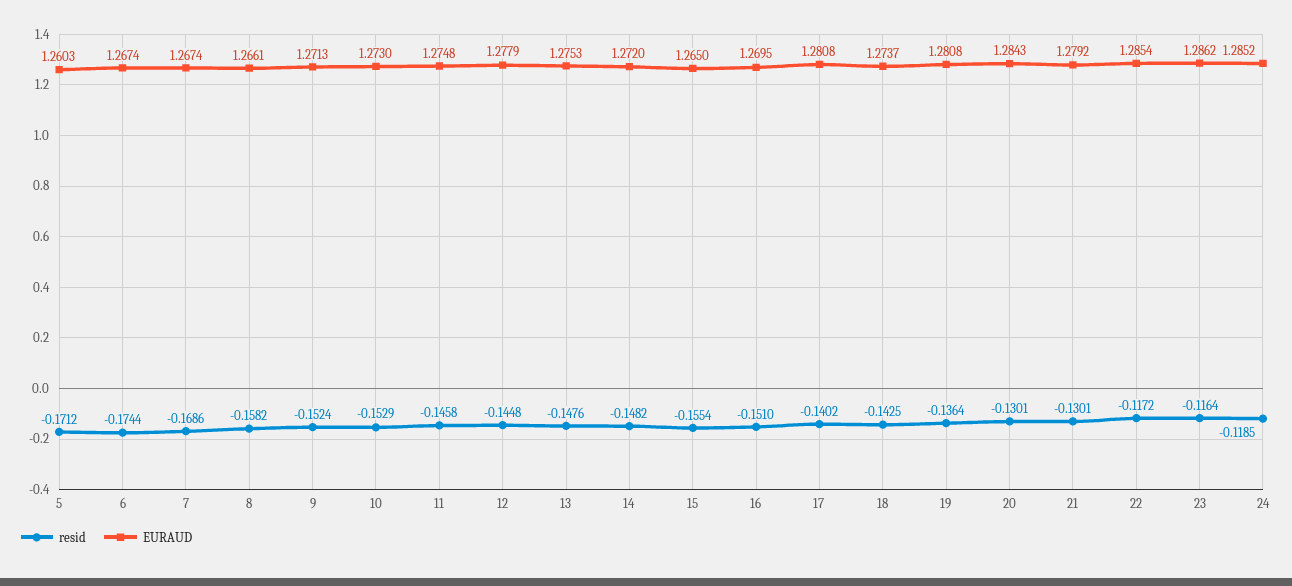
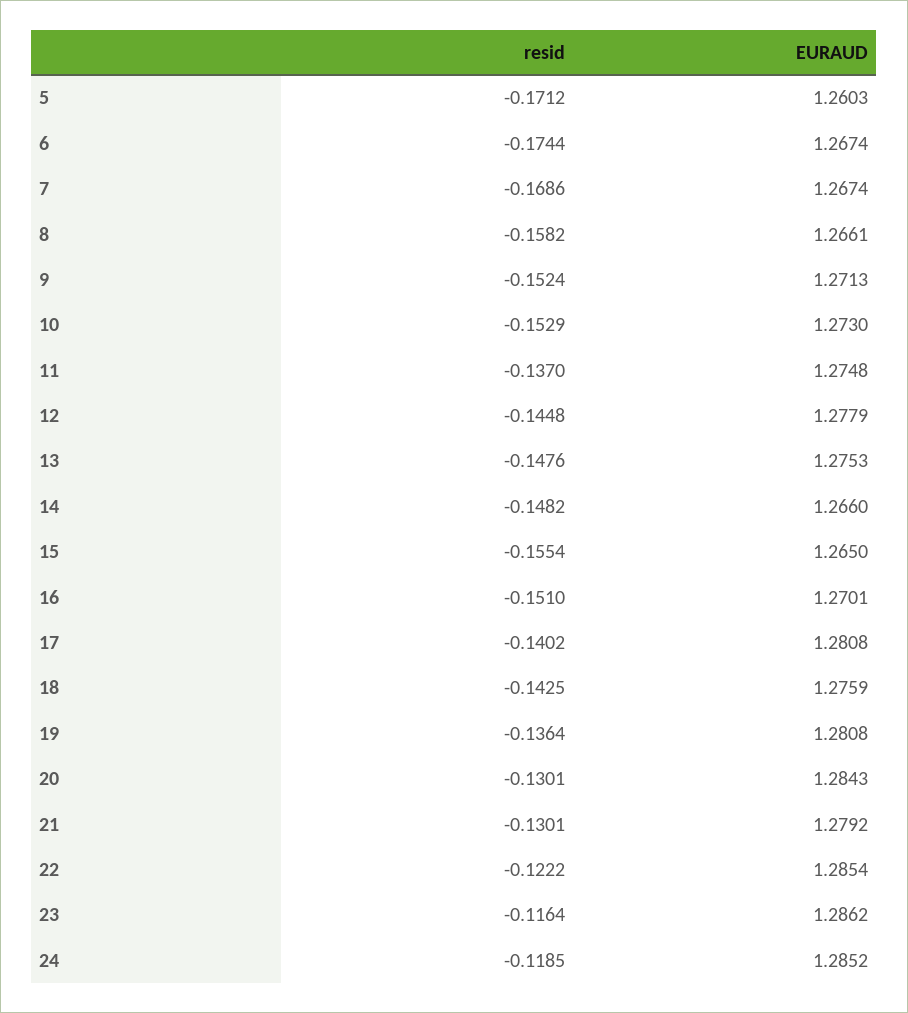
  {
    "resid": {
      "5": -0.1712,
      "6": -0.1744,
      "7": -0.1686,
      "8": -0.1582,
      "9": -0.1524,
      "10": -0.1529,
-     "11": -0.1458,
+     "11": -0.137,
      "12": -0.1448,
      "13": -0.1476,
      "14": -0.1482,
      "15": -0.1554,
      "16": -0.151,
      "17": -0.1402,
      "18": -0.1425,
      "19": -0.1364,
      "20": -0.1301,
      "21": -0.1301,
-     "22": -0.1172,
+     "22": -0.1222,
      "23": -0.1164,
      "24": -0.1185
    },
    "EURAUD": {
      "5": 1.2603,
      "6": 1.2674,
      "7": 1.2674,
      "8": 1.2661,
      "9": 1.2713,
      "10": 1.273,
      "11": 1.2748,
      "12": 1.2779,
      "13": 1.2753,
-     "14": 1.272,
+     "14": 1.266,
      "15": 1.265,
-     "16": 1.2695,
+     "16": 1.2701,
      "17": 1.2808,
-     "18": 1.2737,
+     "18": 1.2759,
      "19": 1.2808,
      "20": 1.2843,
      "21": 1.2792,
      "22": 1.2854,
      "23": 1.2862,
      "24": 1.2852
    }
  }

